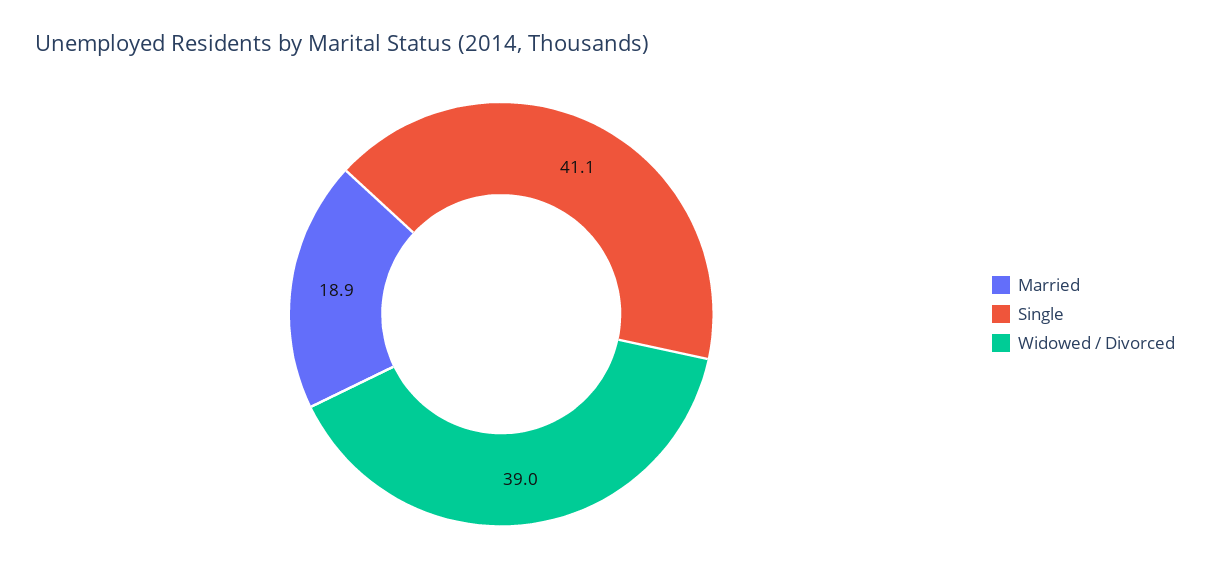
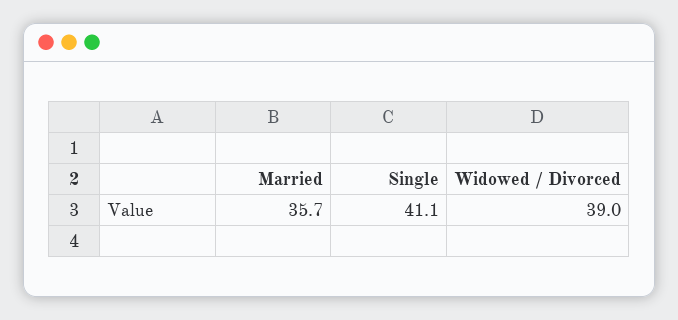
  {
-   "Married": 18.9,
+   "Married": 35.7,
    "Single": 41.1,
    "Widowed / Divorced": 39
  }

